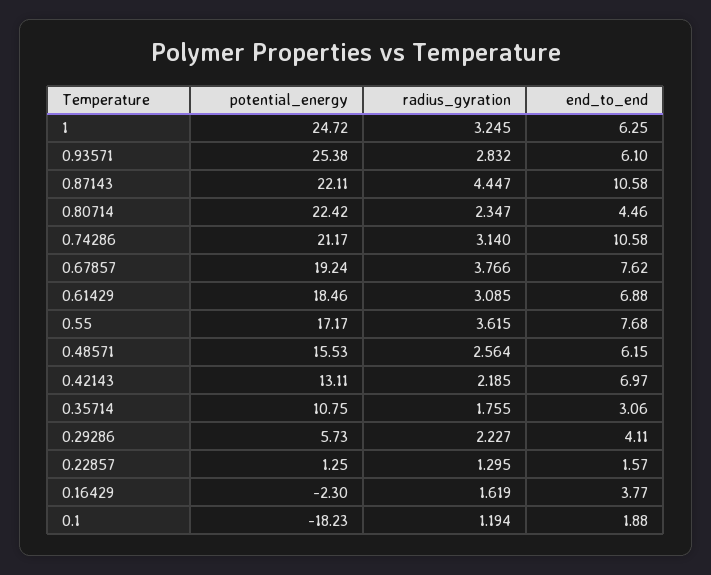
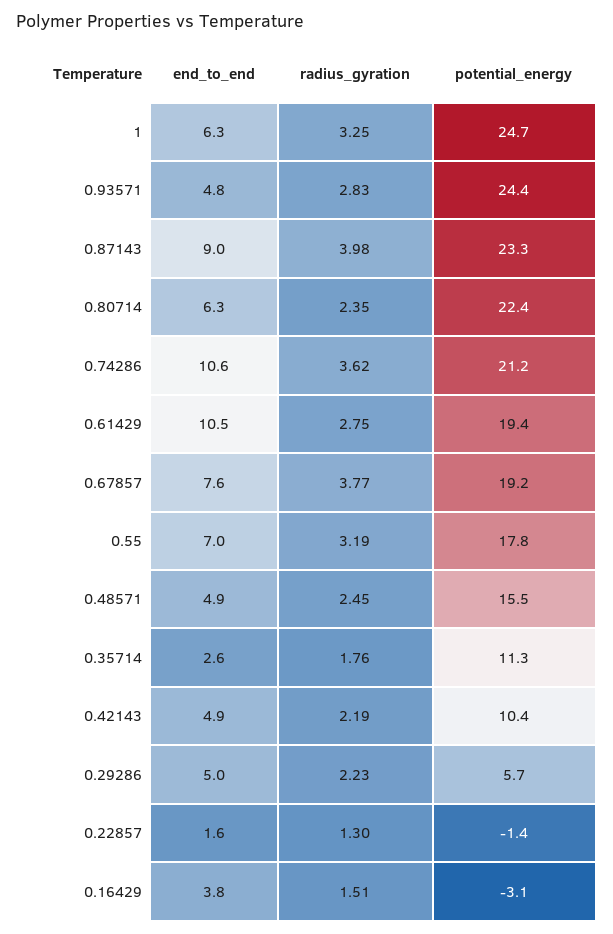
  {
    "potential_energy": {
      "1": 24.72,
-     "0.93571": 25.38,
+     "0.93571": 24.4,
-     "0.87143": 22.11,
+     "0.87143": 23.3,
      "0.80714": 22.42,
      "0.74286": 21.17,
      "0.67857": 19.24,
-     "0.61429": 18.46,
+     "0.61429": 19.4,
-     "0.55": 17.17,
+     "0.55": 17.8,
      "0.48571": 15.53,
-     "0.42143": 13.11,
+     "0.42143": 10.4,
-     "0.35714": 10.75,
+     "0.35714": 11.3,
      "0.29286": 5.73,
-     "0.22857": 1.25,
+     "0.22857": -1.4,
-     "0.16429": -2.3,
+     "0.16429": -3.1
-     "0.1": -18.23
    },
    "radius_gyration": {
      "1": 3.245,
      "0.93571": 2.832,
-     "0.87143": 4.447,
+     "0.87143": 3.98,
      "0.80714": 2.347,
-     "0.74286": 3.14,
+     "0.74286": 3.62,
      "0.67857": 3.766,
-     "0.61429": 3.085,
+     "0.61429": 2.75,
-     "0.55": 3.615,
+     "0.55": 3.19,
-     "0.48571": 2.564,
+     "0.48571": 2.45,
      "0.42143": 2.185,
      "0.35714": 1.755,
      "0.29286": 2.227,
      "0.22857": 1.295,
-     "0.16429": 1.619,
+     "0.16429": 1.51
-     "0.1": 1.194
    },
    "end_to_end": {
      "1": 6.25,
-     "0.93571": 6.1,
+     "0.93571": 4.8,
-     "0.87143": 10.58,
+     "0.87143": 9,
-     "0.80714": 4.46,
+     "0.80714": 6.3,
      "0.74286": 10.58,
      "0.67857": 7.62,
-     "0.61429": 6.88,
+     "0.61429": 10.5,
-     "0.55": 7.68,
+     "0.55": 7,
-     "0.48571": 6.15,
+     "0.48571": 4.9,
-     "0.42143": 6.97,
+     "0.42143": 4.9,
-     "0.35714": 3.06,
+     "0.35714": 2.6,
-     "0.29286": 4.11,
+     "0.29286": 5,
      "0.22857": 1.57,
-     "0.16429": 3.77,
+     "0.16429": 3.77
-     "0.1": 1.88
    }
  }

